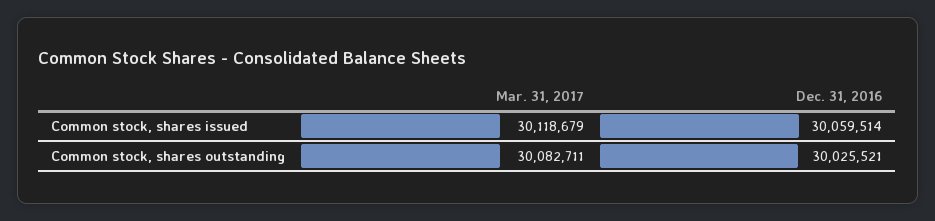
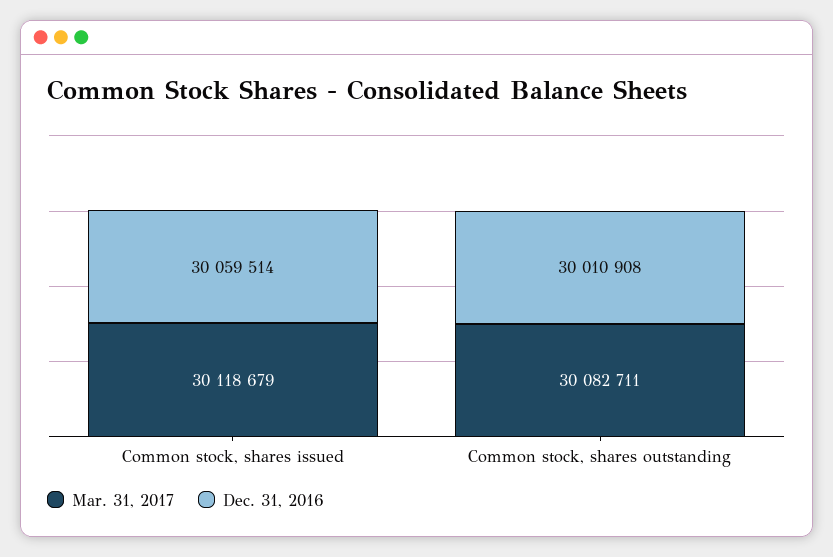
  {
    "Mar. 31, 2017": {
      "Common stock, shares issued": 30118679,
      "Common stock, shares outstanding": 30082711
    },
    "Dec. 31, 2016": {
      "Common stock, shares issued": 30059514,
-     "Common stock, shares outstanding": 30025521
+     "Common stock, shares outstanding": 30010908
    }
  }

